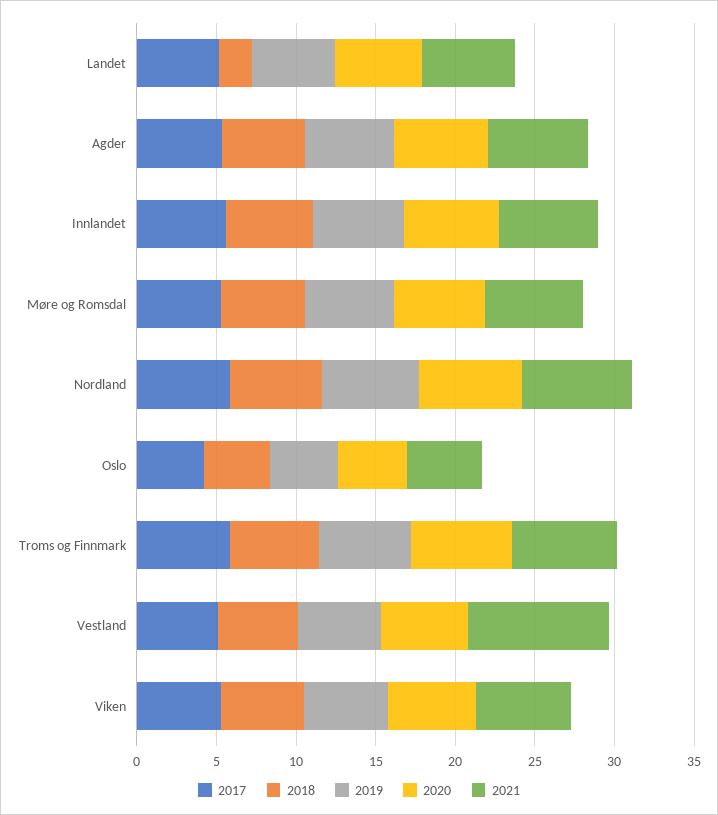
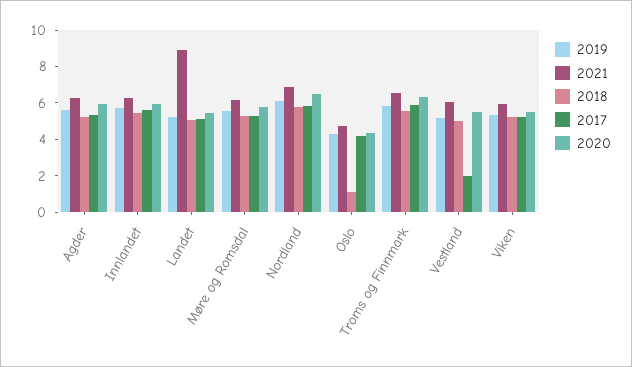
  {
    "2017": {
      "Landet": 5,
      "Agder": 5.5,
      "Innlandet": 5.5,
      "Møre og Romsdal": 5.5,
      "Nordland": 6,
      "Oslo": 4,
      "Troms og Finnmark": 6,
-     "Vestland": 5,
+     "Vestland": 2,
      "Viken": 5.5
    },
    "2018": {
-     "Landet": 2,
+     "Landet": 5,
      "Agder": 5,
      "Innlandet": 5.5,
      "Møre og Romsdal": 5.5,
      "Nordland": 6,
-     "Oslo": 4,
+     "Oslo": 1,
      "Troms og Finnmark": 5.5,
      "Vestland": 5,
      "Viken": 5
    },
    "2019": {
      "Landet": 5,
      "Agder": 5.5,
      "Innlandet": 5.5,
      "Møre og Romsdal": 5.5,
      "Nordland": 6,
      "Oslo": 4.5,
      "Troms og Finnmark": 6,
      "Vestland": 5,
      "Viken": 5.5
    },
    "2020": {
      "Landet": 5.5,
      "Agder": 6,
      "Innlandet": 6,
      "Møre og Romsdal": 5.5,
      "Nordland": 6.5,
      "Oslo": 4.5,
      "Troms og Finnmark": 6.5,
      "Vestland": 5.5,
      "Viken": 5.5
    },
    "2021": {
-     "Landet": 6,
+     "Landet": 9,
      "Agder": 6.5,
      "Innlandet": 6.5,
      "Møre og Romsdal": 6,
      "Nordland": 7,
      "Oslo": 4.5,
      "Troms og Finnmark": 6.5,
-     "Vestland": 9,
+     "Vestland": 6,
      "Viken": 6
    }
  }

